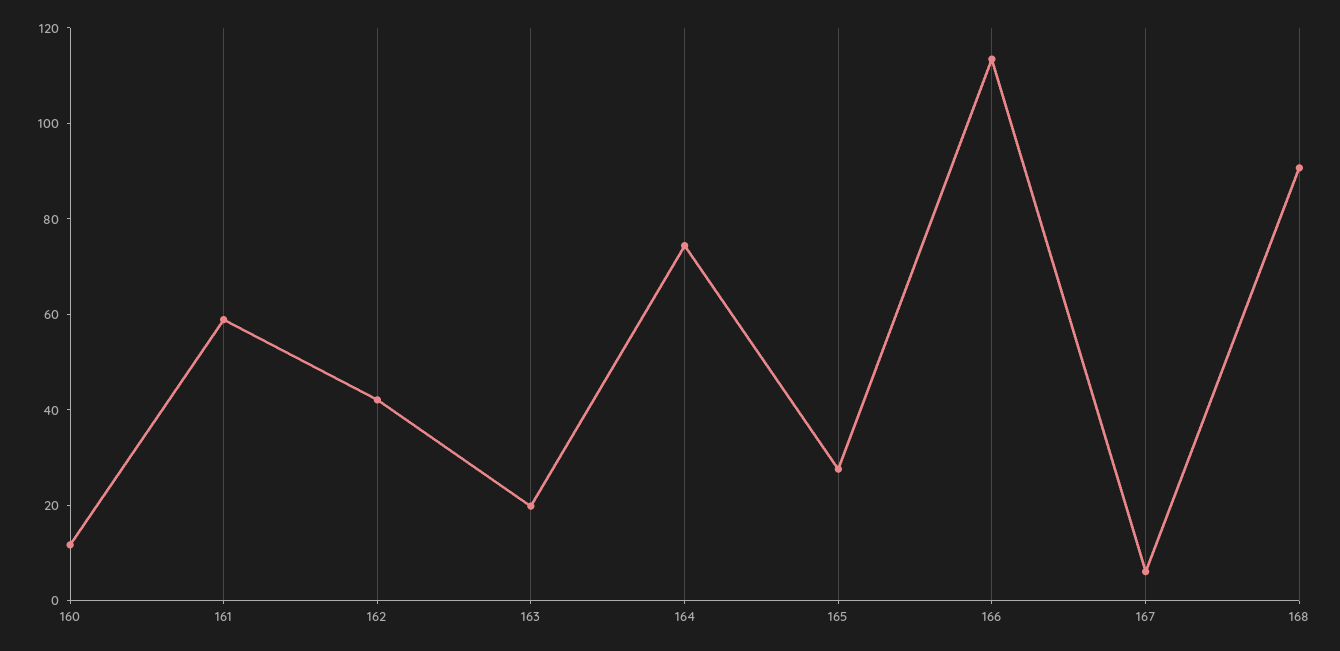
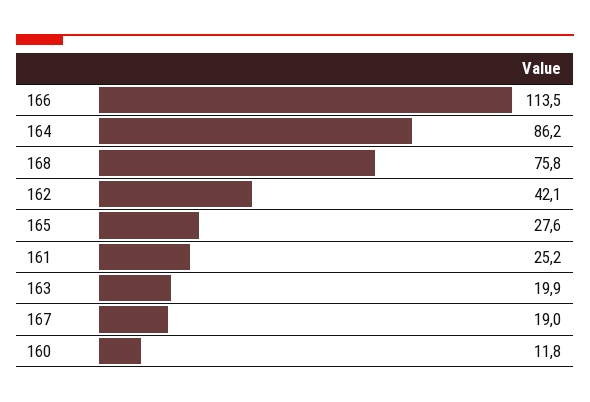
  {
    "160": 11.8,
-   "161": 60,
+   "161": 25.2,
    "162": 42.1,
    "163": 19.9,
-   "164": 75,
+   "164": 86.2,
    "165": 27.6,
    "166": 113.5,
-   "167": 5,
+   "167": 19,
-   "168": 90
+   "168": 75.8
  }

